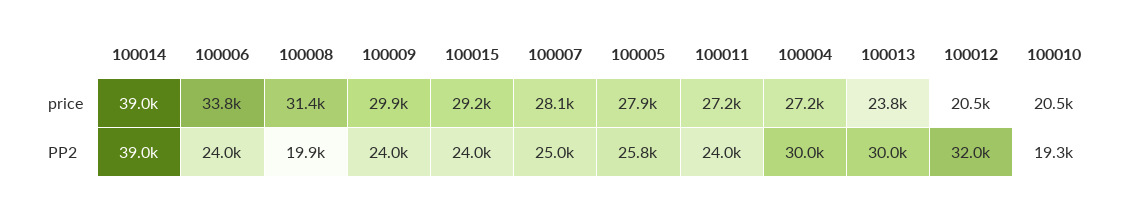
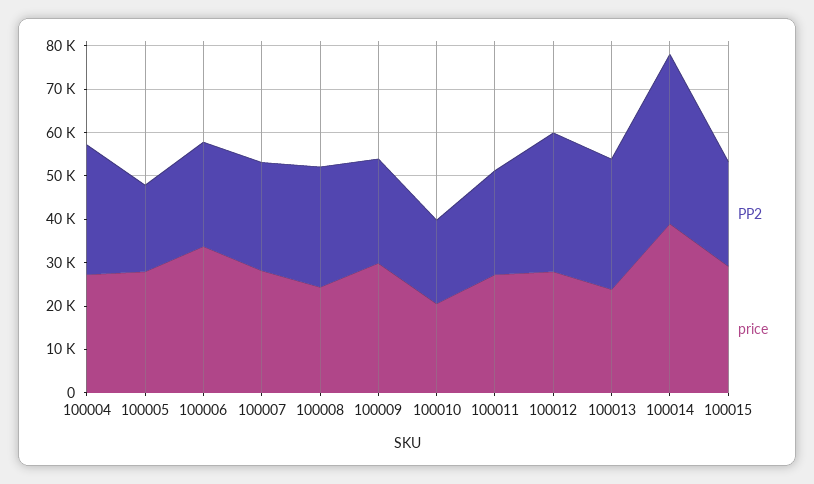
  {
    "price": {
      "100014": 39000,
      "100006": 33800,
-     "100008": 31400,
+     "100008": 24000,
      "100009": 29900,
      "100015": 29200,
      "100007": 28100,
      "100005": 27900,
      "100011": 27200,
      "100004": 27200,
      "100013": 23800,
-     "100012": 20500,
+     "100012": 28000,
      "100010": 20500
    },
    "PP2": {
      "100014": 39000,
      "100006": 24000,
-     "100008": 19900,
+     "100008": 28000,
      "100009": 24000,
      "100015": 24000,
      "100007": 25000,
-     "100005": 25800,
+     "100005": 20000,
      "100011": 24000,
      "100004": 30000,
      "100013": 30000,
      "100012": 32000,
      "100010": 19300
    }
  }

